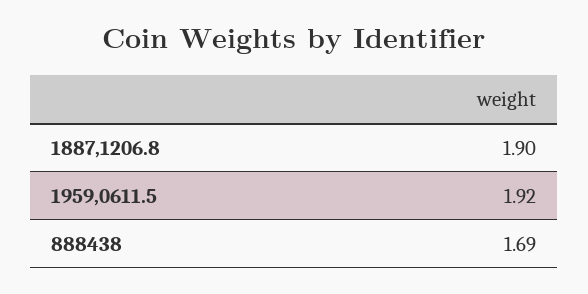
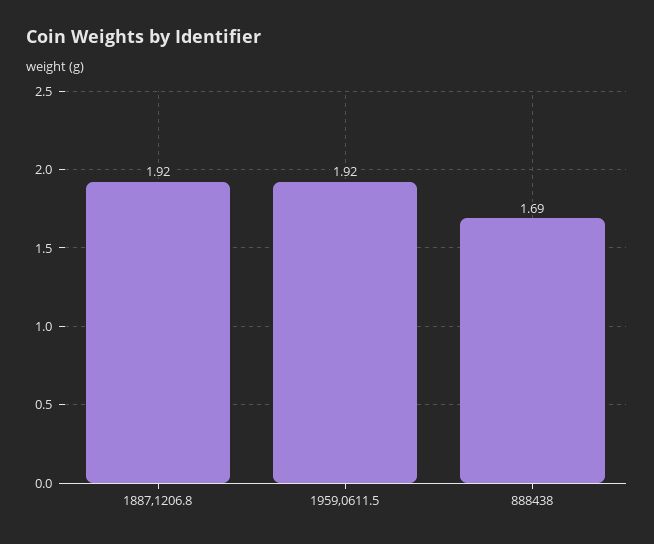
  {
-   "1887,1206.8": 1.9,
+   "1887,1206.8": 1.92,
    "1959,0611.5": 1.92,
    "888438": 1.69
  }

